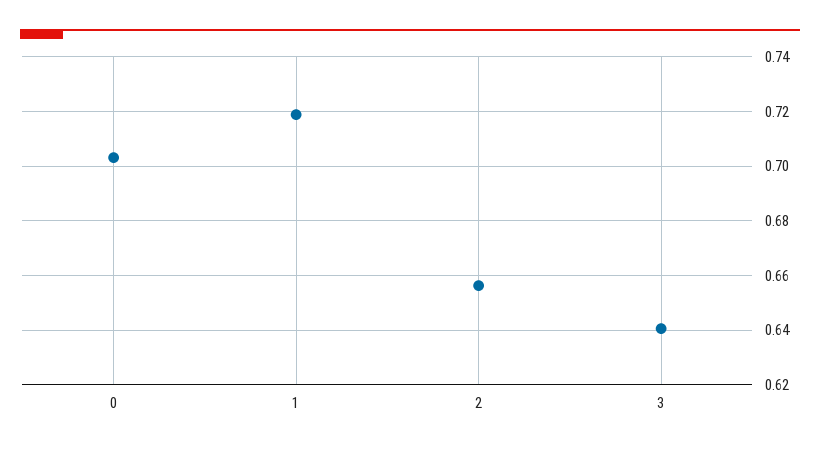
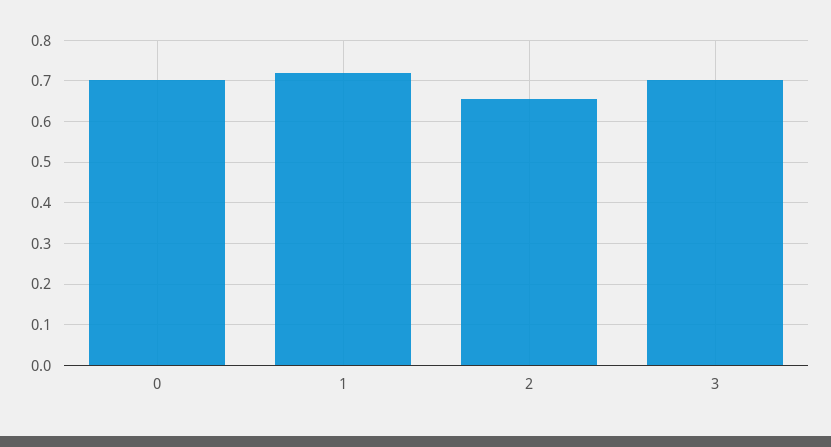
  {
    "0": 0.7025,
    "1": 0.72,
    "2": 0.6575,
-   "3": 0.64
+   "3": 0.7
  }

